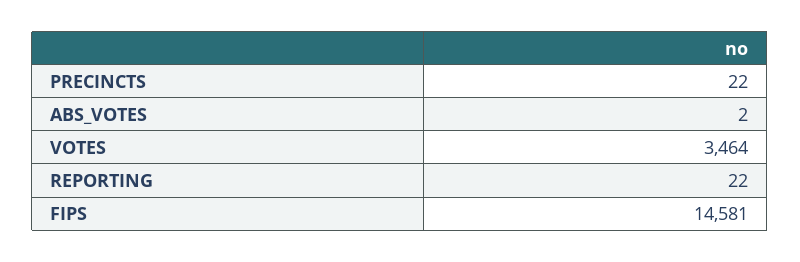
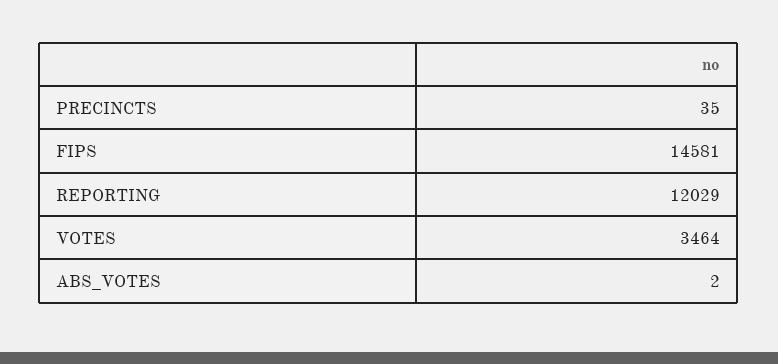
  {
-   "PRECINCTS": 22,
+   "PRECINCTS": 35,
    "ABS_VOTES": 2,
    "VOTES": 3464,
-   "REPORTING": 22,
+   "REPORTING": 12029,
    "FIPS": 14581
  }

